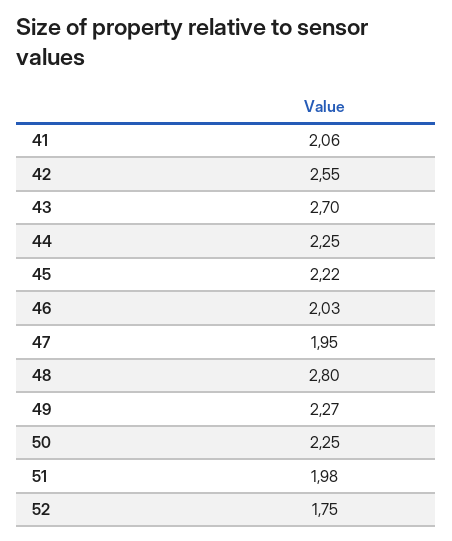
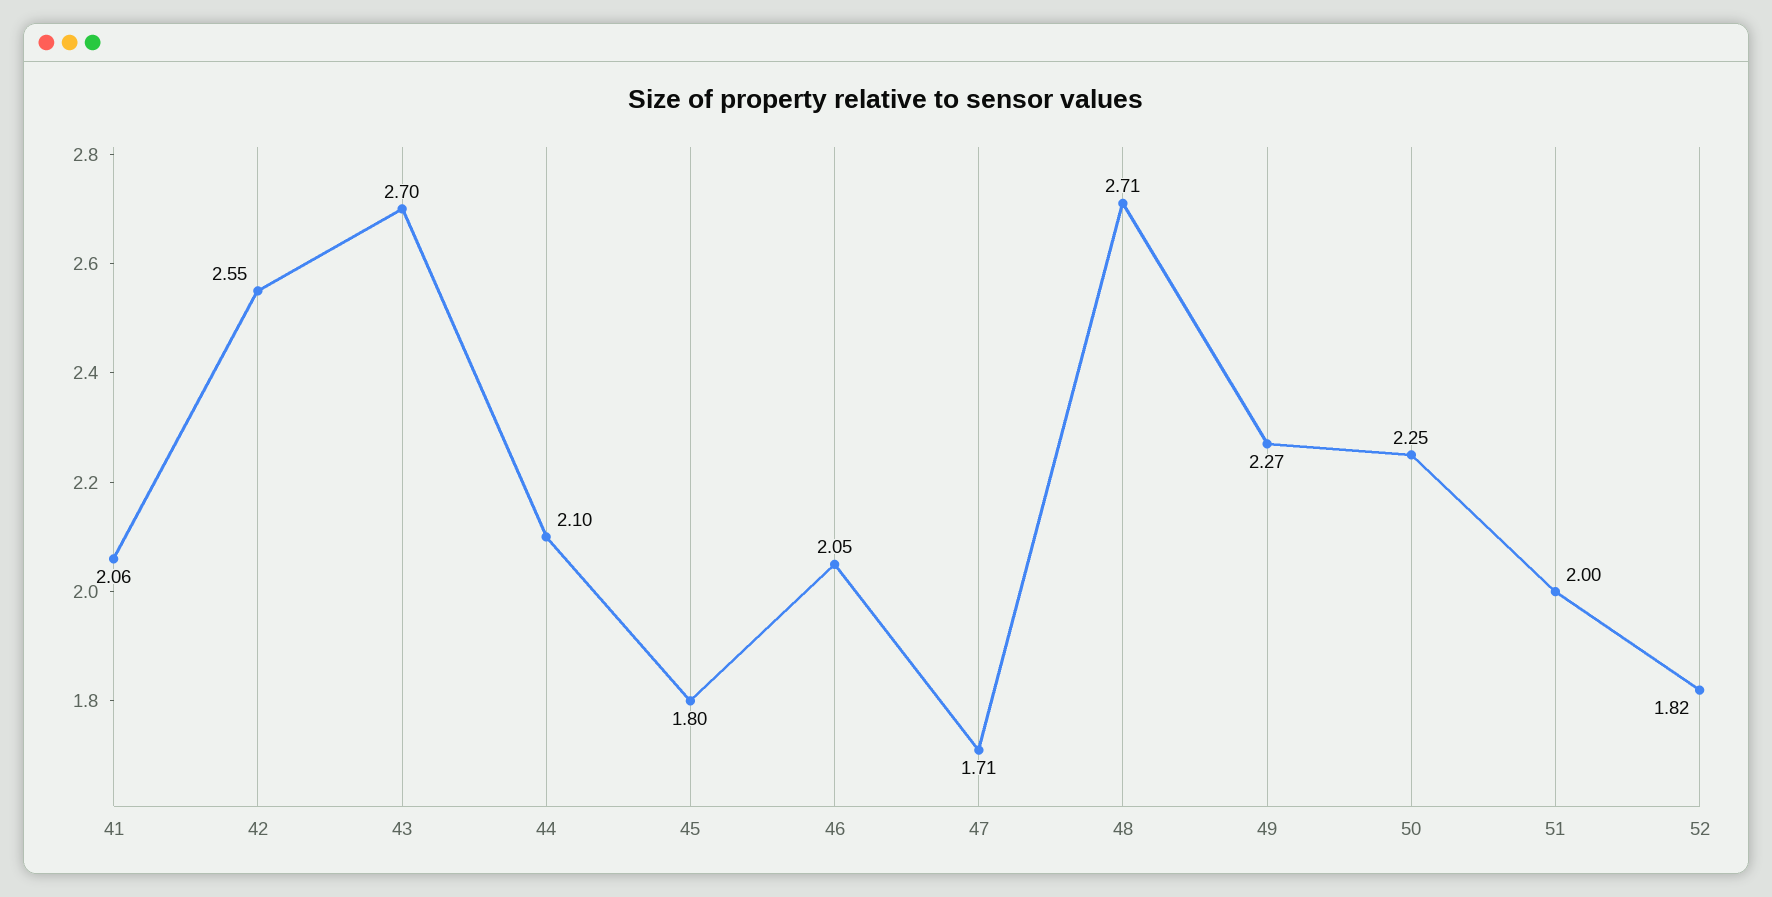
  {
    "41": 2.06,
    "42": 2.55,
    "43": 2.7,
-   "44": 2.25,
+   "44": 2.1,
-   "45": 2.22,
+   "45": 1.8,
-   "46": 2.03,
+   "46": 2.05,
-   "47": 1.95,
+   "47": 1.71,
-   "48": 2.8,
+   "48": 2.71,
    "49": 2.27,
    "50": 2.25,
-   "51": 1.98,
+   "51": 2,
-   "52": 1.75
+   "52": 1.82
  }

